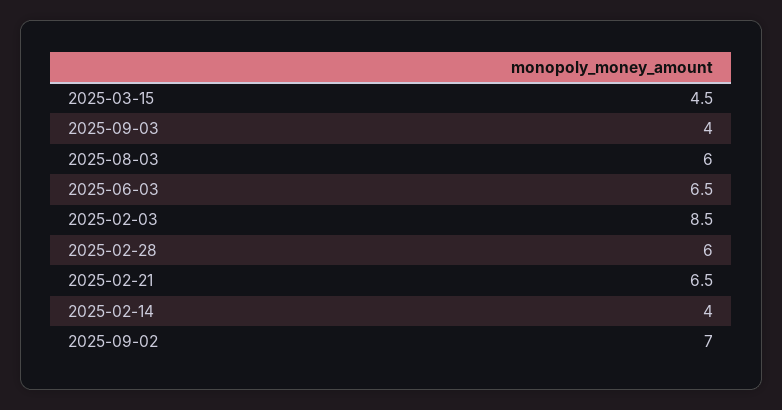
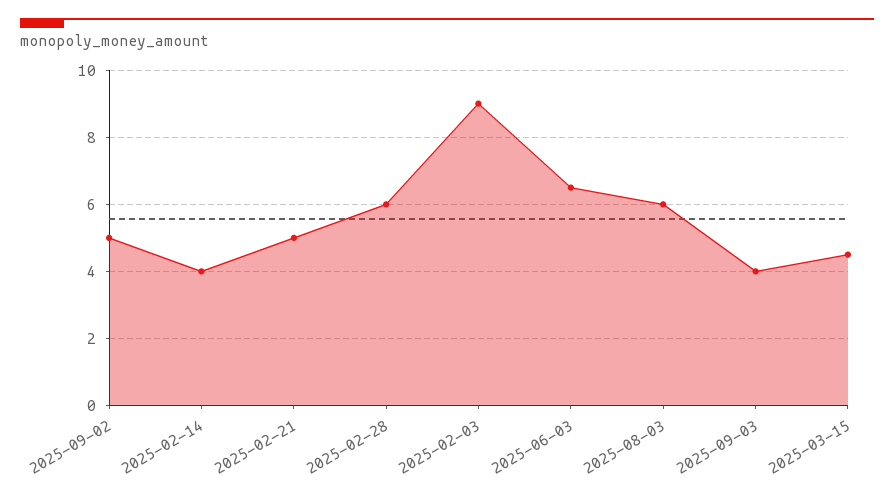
  {
    "2025-03-15": 4.5,
    "2025-09-03": 4,
    "2025-08-03": 6,
    "2025-06-03": 6.5,
-   "2025-02-03": 8.5,
+   "2025-02-03": 9,
    "2025-02-28": 6,
-   "2025-02-21": 6.5,
+   "2025-02-21": 5,
    "2025-02-14": 4,
-   "2025-09-02": 7
+   "2025-09-02": 5
  }

